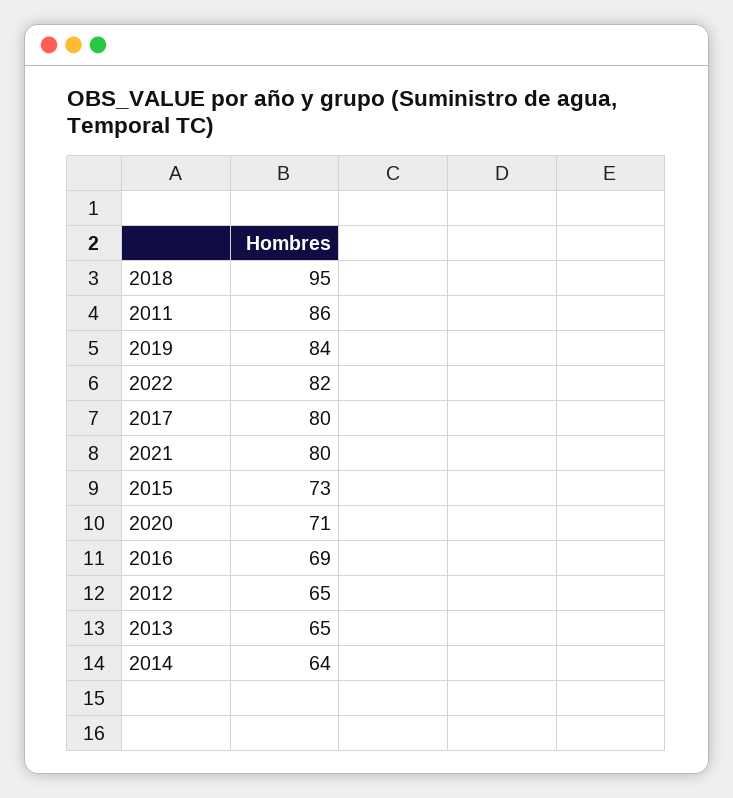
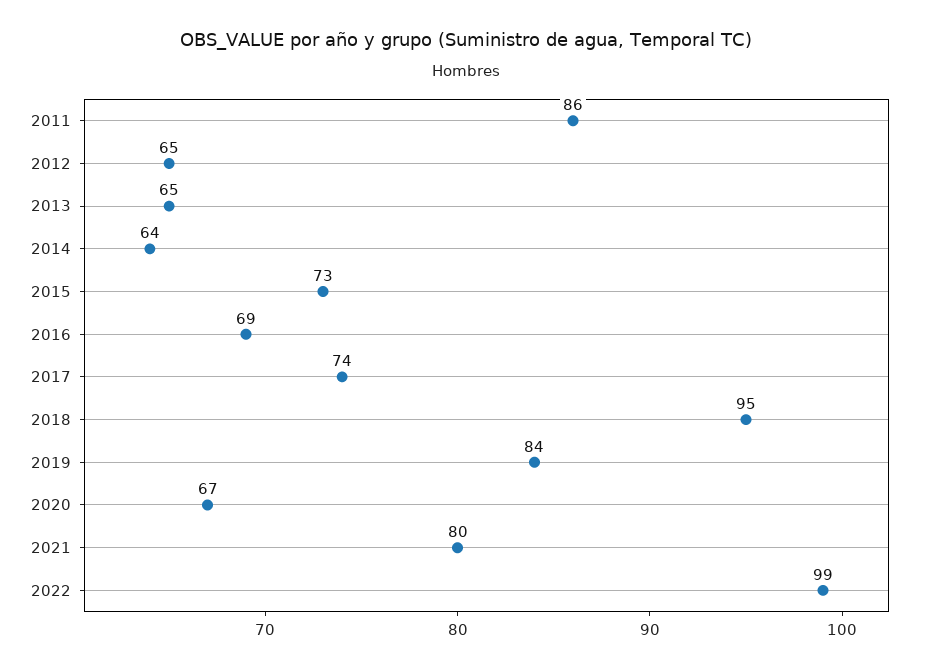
  {
    "2018": 95,
    "2011": 86,
    "2019": 84,
-   "2022": 82,
+   "2022": 99,
-   "2017": 80,
+   "2017": 74,
    "2021": 80,
    "2015": 73,
-   "2020": 71,
+   "2020": 67,
    "2016": 69,
    "2012": 65,
    "2013": 65,
    "2014": 64
  }

